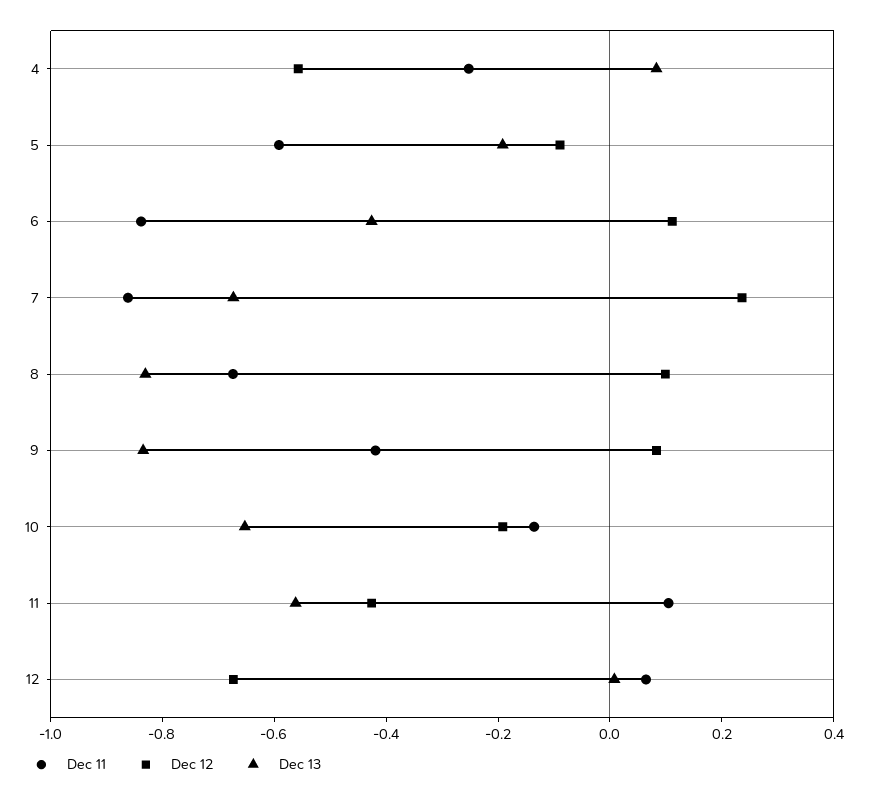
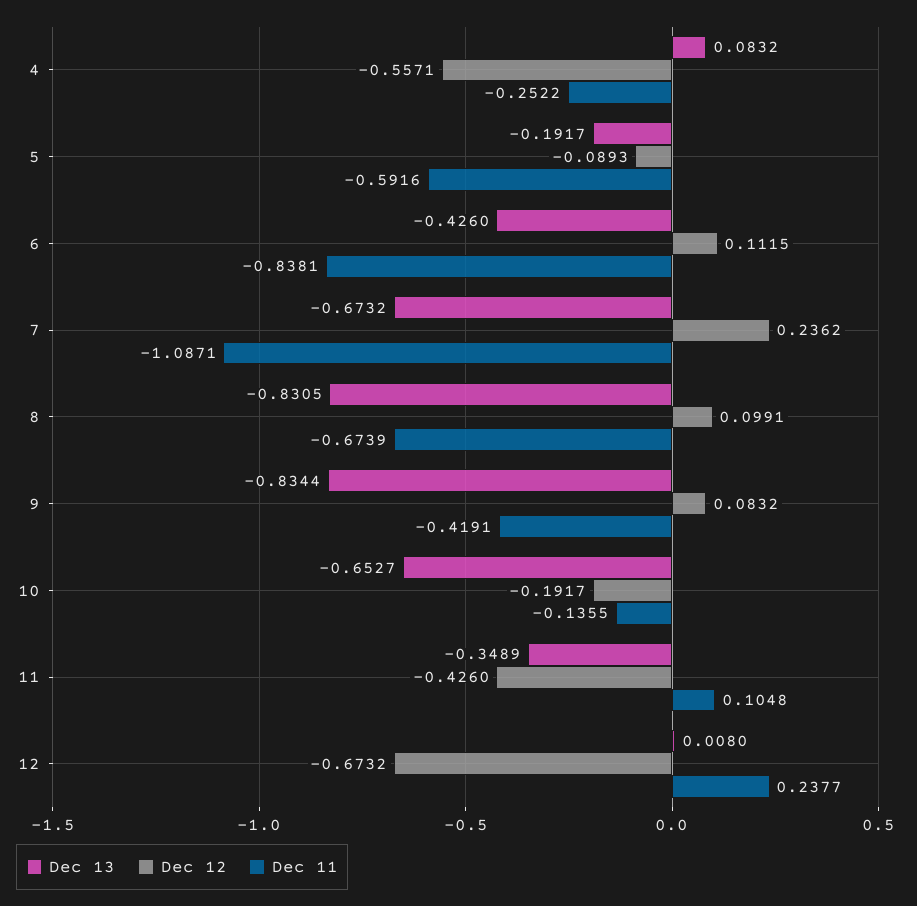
  {
    "Dec 11": {
      "4": -0.2522,
      "5": -0.5916,
      "6": -0.8381,
-     "7": -0.85,
+     "7": -1.0871,
      "8": -0.6739,
      "9": -0.4191,
      "10": -0.1355,
      "11": 0.1048,
-     "12": 0.05
+     "12": 0.2377
    },
    "Dec 12": {
      "4": -0.5571,
      "5": -0.0893,
      "6": 0.1115,
      "7": 0.2362,
      "8": 0.0991,
      "9": 0.0832,
      "10": -0.1917,
      "11": -0.426,
      "12": -0.6732
    },
    "Dec 13": {
      "4": 0.0832,
      "5": -0.1917,
      "6": -0.426,
      "7": -0.6732,
      "8": -0.8305,
      "9": -0.8344,
      "10": -0.6527,
-     "11": -0.55,
+     "11": -0.3489,
      "12": 0.008
    }
  }

